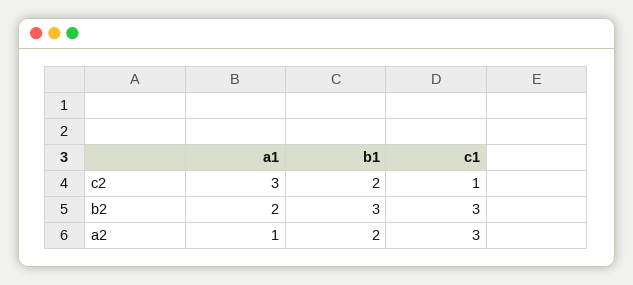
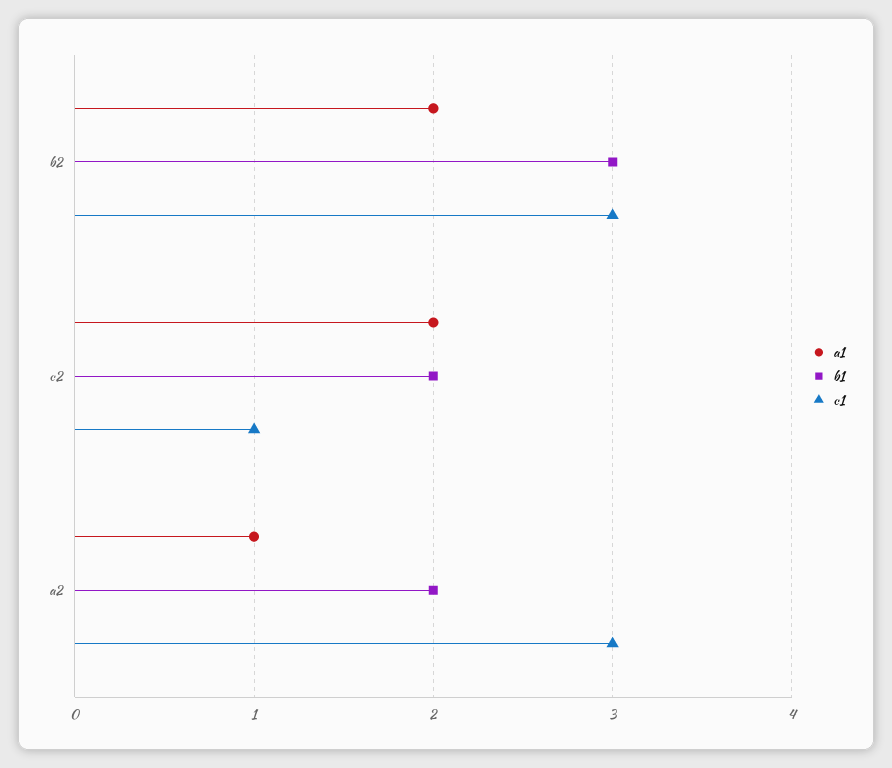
  {
    "a1": {
-     "c2": 3,
+     "c2": 2,
      "b2": 2,
      "a2": 1
    },
    "b1": {
      "c2": 2,
      "b2": 3,
      "a2": 2
    },
    "c1": {
      "c2": 1,
      "b2": 3,
      "a2": 3
    }
  }

